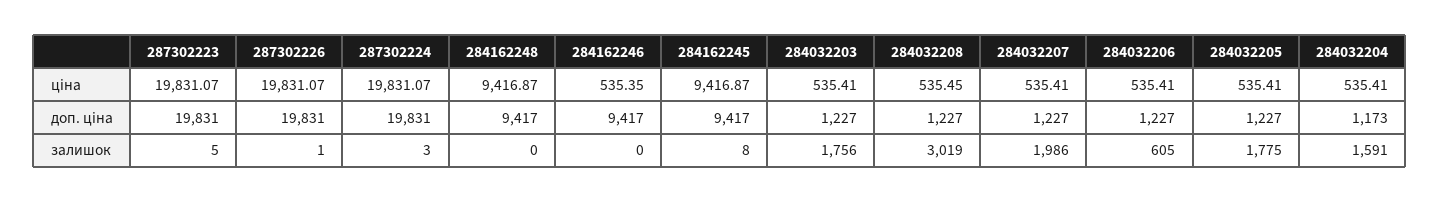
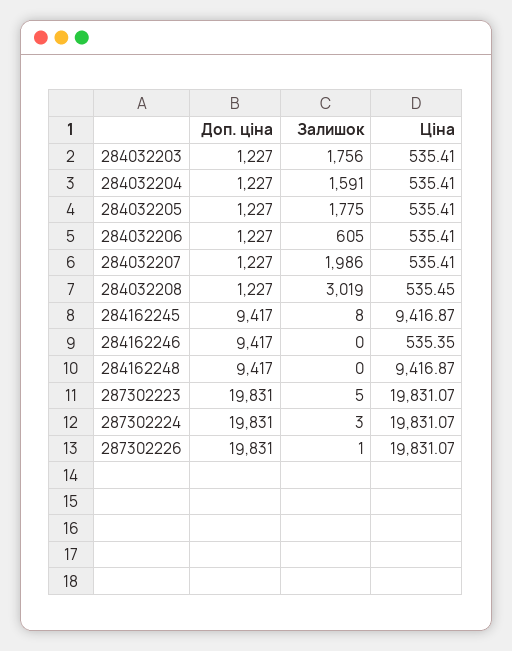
  {
    "287302223": {
      "ціна": 19831.07,
      "доп. ціна": 19831,
      "залишок": 5
    },
    "287302226": {
      "ціна": 19831.07,
      "доп. ціна": 19831,
      "залишок": 1
    },
    "287302224": {
      "ціна": 19831.07,
      "доп. ціна": 19831,
      "залишок": 3
    },
    "284162248": {
      "ціна": 9416.87,
      "доп. ціна": 9417,
      "залишок": 0
    },
    "284162246": {
      "ціна": 535.35,
      "доп. ціна": 9417,
      "залишок": 0
    },
    "284162245": {
      "ціна": 9416.87,
      "доп. ціна": 9417,
      "залишок": 8
    },
    "284032203": {
      "ціна": 535.41,
      "доп. ціна": 1227,
      "залишок": 1756
    },
    "284032208": {
      "ціна": 535.45,
      "доп. ціна": 1227,
      "залишок": 3019
    },
    "284032207": {
      "ціна": 535.41,
      "доп. ціна": 1227,
      "залишок": 1986
    },
    "284032206": {
      "ціна": 535.41,
      "доп. ціна": 1227,
      "залишок": 605
    },
    "284032205": {
      "ціна": 535.41,
      "доп. ціна": 1227,
      "залишок": 1775
    },
    "284032204": {
      "ціна": 535.41,
-     "доп. ціна": 1173,
+     "доп. ціна": 1227,
      "залишок": 1591
    }
  }

